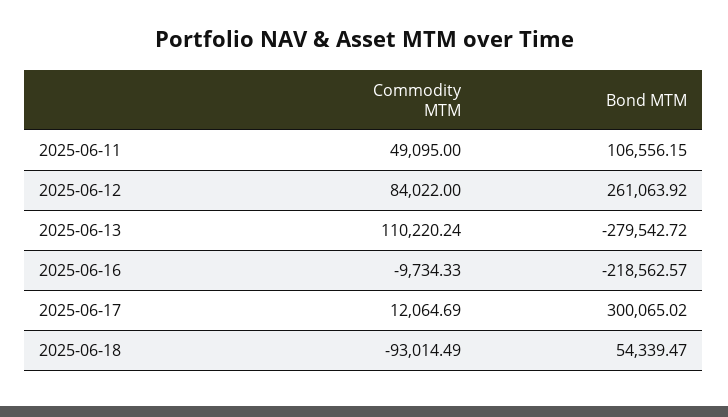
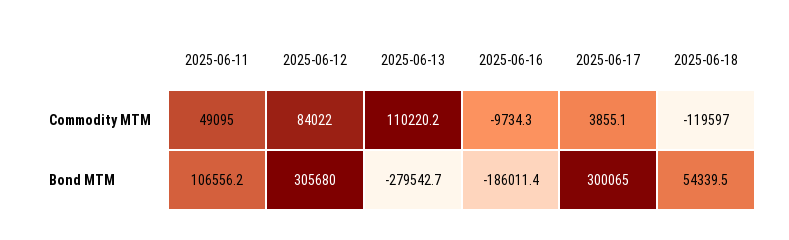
  {
    "Commodity MTM": {
      "2025-06-11": 49095,
      "2025-06-12": 84022,
      "2025-06-13": 110220.24,
      "2025-06-16": -9734.33,
-     "2025-06-17": 12064.69,
+     "2025-06-17": 3855.1,
-     "2025-06-18": -93014.49
+     "2025-06-18": -119597
    },
    "Bond MTM": {
      "2025-06-11": 106556.15,
-     "2025-06-12": 261063.92,
+     "2025-06-12": 305680,
      "2025-06-13": -279542.72,
-     "2025-06-16": -218562.57,
+     "2025-06-16": -186011.4,
      "2025-06-17": 300065.02,
      "2025-06-18": 54339.47
    }
  }

